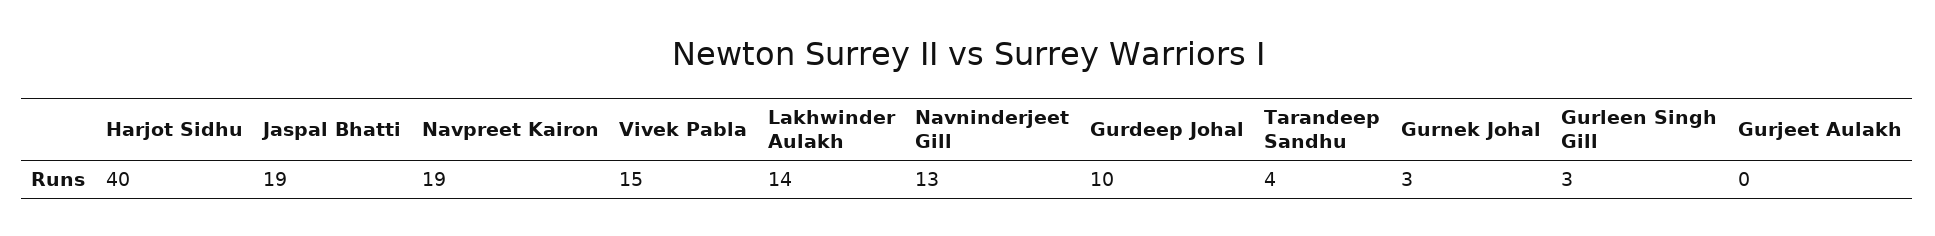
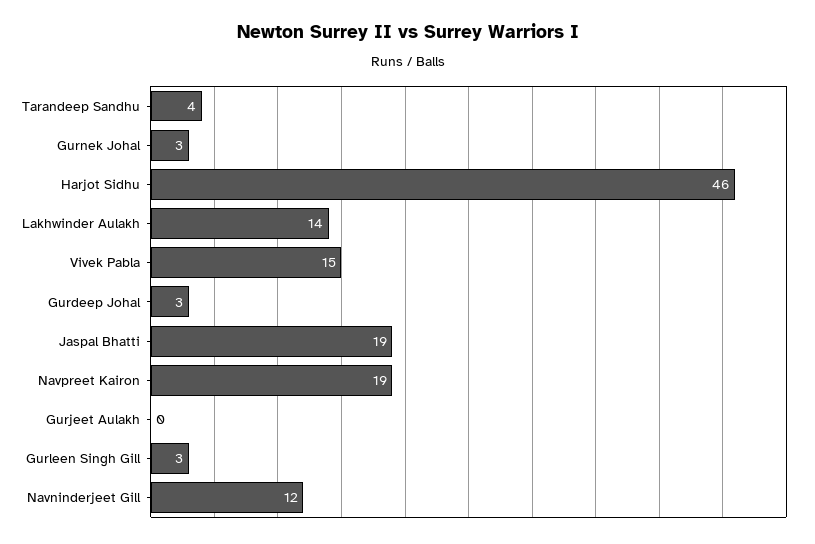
  {
-   "Harjot Sidhu": 40,
+   "Harjot Sidhu": 46,
    "Jaspal Bhatti": 19,
    "Navpreet Kairon": 19,
    "Vivek Pabla": 15,
    "Lakhwinder Aulakh": 14,
-   "Navninderjeet Gill": 13,
+   "Navninderjeet Gill": 12,
-   "Gurdeep Johal": 10,
+   "Gurdeep Johal": 3,
    "Tarandeep Sandhu": 4,
    "Gurnek Johal": 3,
    "Gurleen Singh Gill": 3,
    "Gurjeet Aulakh": 0
  }

